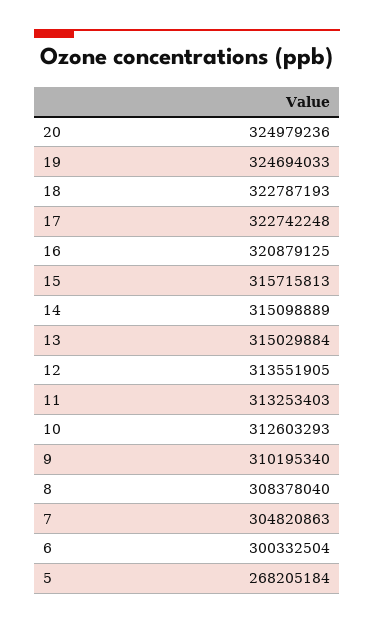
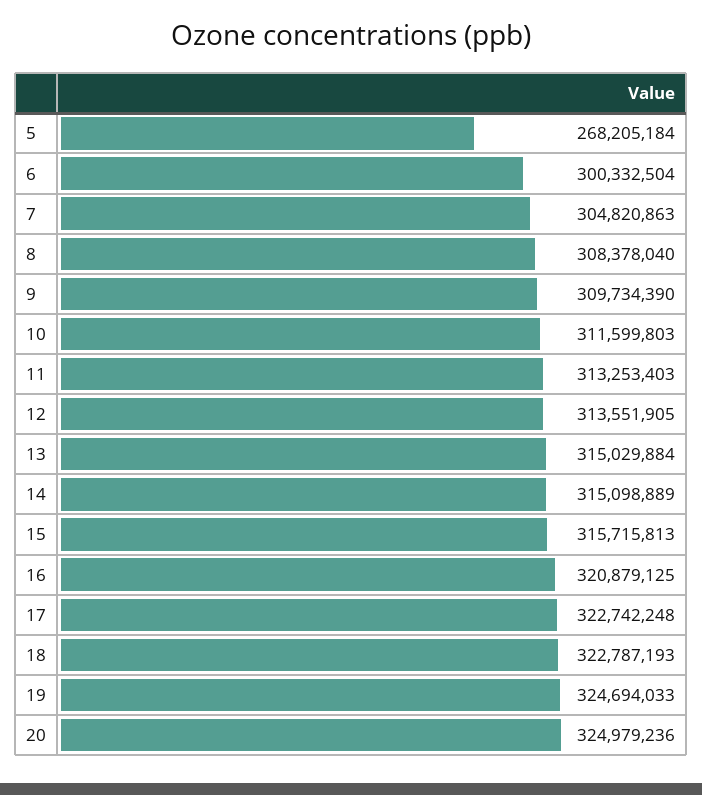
  {
    "20": 324979236,
    "19": 324694033,
    "18": 322787193,
    "17": 322742248,
    "16": 320879125,
    "15": 315715813,
    "14": 315098889,
    "13": 315029884,
    "12": 313551905,
    "11": 313253403,
-   "10": 312603293,
+   "10": 311599803,
-   "9": 310195340,
+   "9": 309734390,
    "8": 308378040,
    "7": 304820863,
    "6": 300332504,
    "5": 268205184
  }

